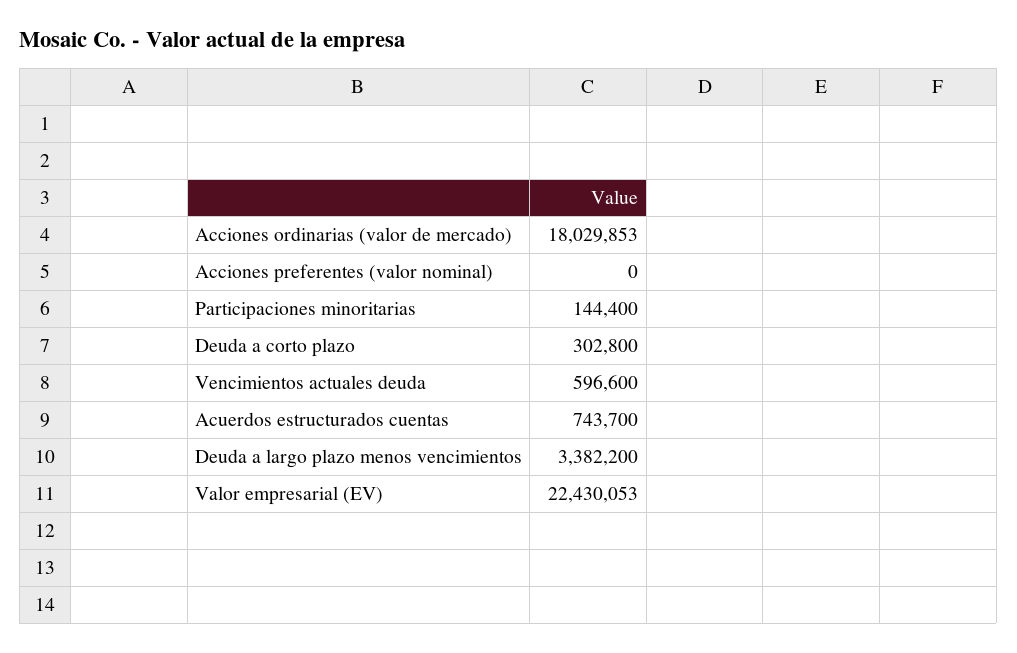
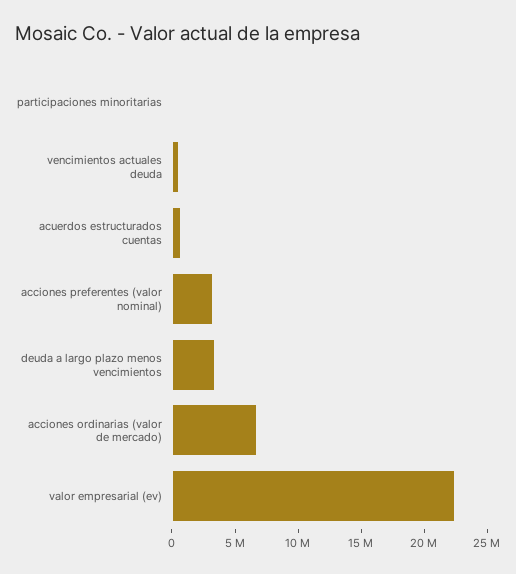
  {
-   "Acciones ordinarias (valor de mercado)": 18029853,
+   "Acciones ordinarias (valor de mercado)": 7000000,
-   "Acciones preferentes (valor nominal)": 0,
+   "Acciones preferentes (valor nominal)": 3000000,
    "Participaciones minoritarias": 144400,
-   "Deuda a corto plazo": 302800,
    "Vencimientos actuales deuda": 596600,
    "Acuerdos estructurados cuentas": 743700,
    "Deuda a largo plazo menos vencimientos": 3382200,
    "Valor empresarial (EV)": 22430053
  }

